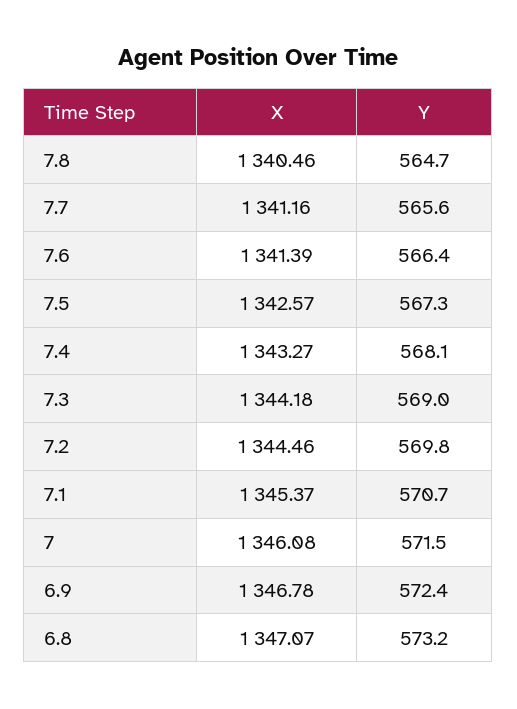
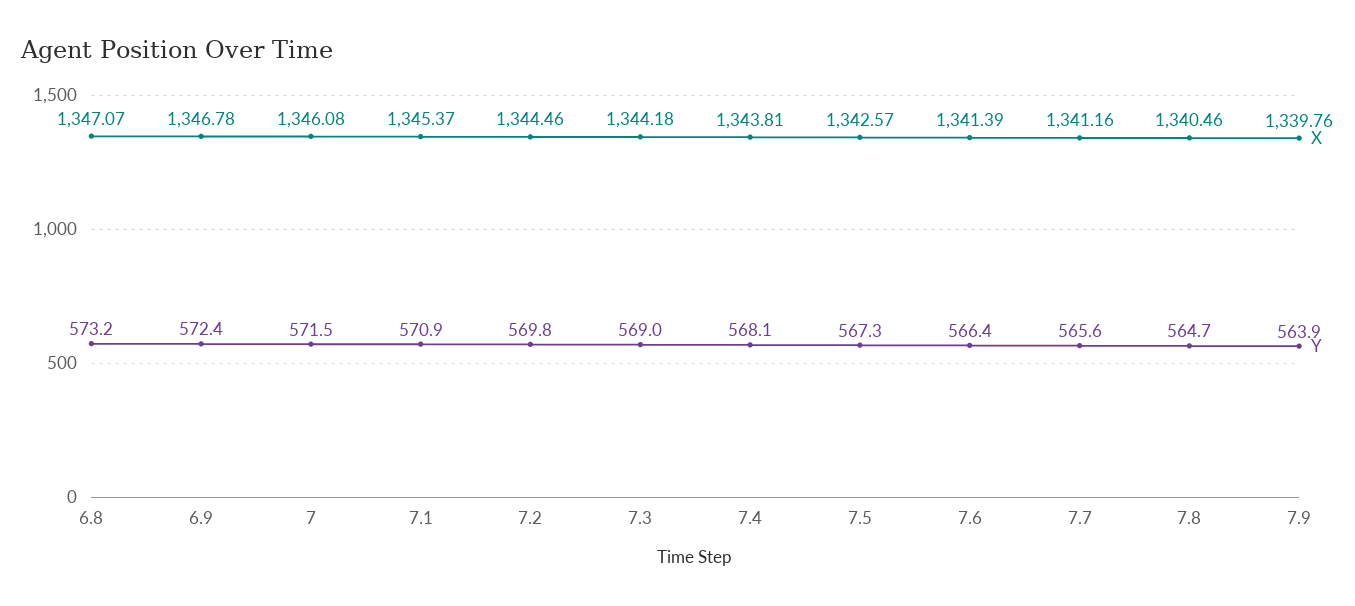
  {
    "X": {
      "7.8": 1340.46,
      "7.7": 1341.16,
      "7.6": 1341.39,
      "7.5": 1342.57,
-     "7.4": 1343.27,
+     "7.4": 1343.81,
      "7.3": 1344.18,
      "7.2": 1344.46,
      "7.1": 1345.37,
      "7": 1346.08,
      "6.9": 1346.78,
-     "6.8": 1347.07
+     "6.8": 1347.07,
+     "7.9": 1339.76
    },
    "Y": {
      "7.8": 564.7,
      "7.7": 565.6,
      "7.6": 566.4,
      "7.5": 567.3,
      "7.4": 568.1,
      "7.3": 569,
      "7.2": 569.8,
-     "7.1": 570.7,
+     "7.1": 570.9,
      "7": 571.5,
      "6.9": 572.4,
-     "6.8": 573.2
+     "6.8": 573.2,
+     "7.9": 563.9
    }
  }

